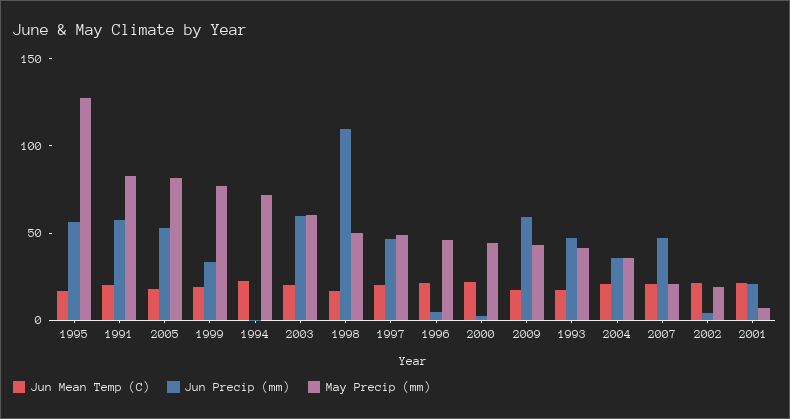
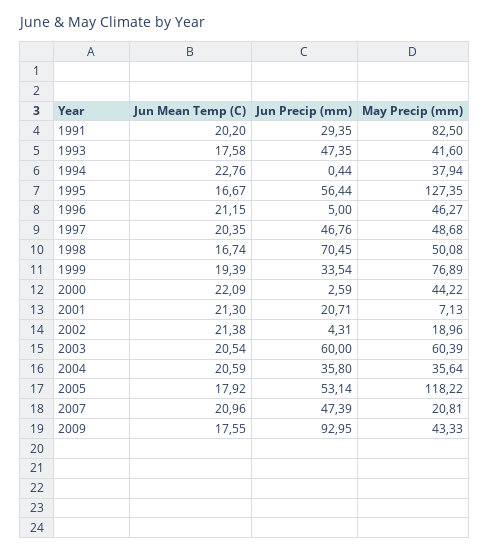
  {
    "Jun Mean Temp (C)": {
      "1995": 16.67,
      "1991": 20.2,
      "2005": 17.92,
      "1999": 19.39,
      "1994": 22.76,
      "2003": 20.54,
      "1998": 16.74,
      "1997": 20.35,
      "1996": 21.15,
      "2000": 22.09,
      "2009": 17.55,
      "1993": 17.58,
      "2004": 20.59,
      "2007": 20.96,
      "2002": 21.38,
      "2001": 21.3
    },
    "Jun Precip (mm)": {
      "1995": 56.44,
-     "1991": 60,
+     "1991": 29.35,
      "2005": 53.14,
      "1999": 33.54,
      "1994": 0.44,
      "2003": 60,
-     "1998": 110,
+     "1998": 70.45,
      "1997": 46.76,
      "1996": 5,
      "2000": 2.59,
-     "2009": 60,
+     "2009": 92.95,
      "1993": 47.35,
      "2004": 35.8,
      "2007": 47.39,
      "2002": 4.31,
      "2001": 20.71
    },
    "May Precip (mm)": {
      "1995": 127.35,
      "1991": 82.5,
-     "2005": 80,
+     "2005": 118.22,
      "1999": 76.89,
-     "1994": 70,
+     "1994": 37.94,
      "2003": 60.39,
      "1998": 50.08,
      "1997": 48.68,
      "1996": 46.27,
      "2000": 44.22,
      "2009": 43.33,
      "1993": 41.6,
      "2004": 35.64,
      "2007": 20.81,
      "2002": 18.96,
      "2001": 7.13
    }
  }

